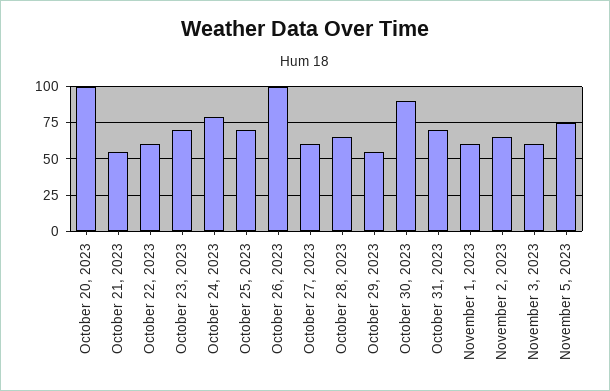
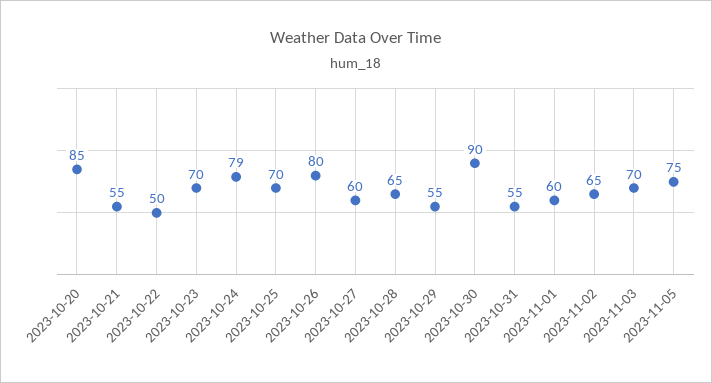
  {
-   "October 20, 2023": 100,
+   "October 20, 2023": 85,
    "October 21, 2023": 55,
-   "October 22, 2023": 60,
+   "October 22, 2023": 50,
    "October 23, 2023": 70,
    "October 24, 2023": 79,
    "October 25, 2023": 70,
-   "October 26, 2023": 100,
+   "October 26, 2023": 80,
    "October 27, 2023": 60,
    "October 28, 2023": 65,
    "October 29, 2023": 55,
    "October 30, 2023": 90,
-   "October 31, 2023": 70,
+   "October 31, 2023": 55,
    "November 1, 2023": 60,
    "November 2, 2023": 65,
-   "November 3, 2023": 60,
+   "November 3, 2023": 70,
    "November 5, 2023": 75
  }

